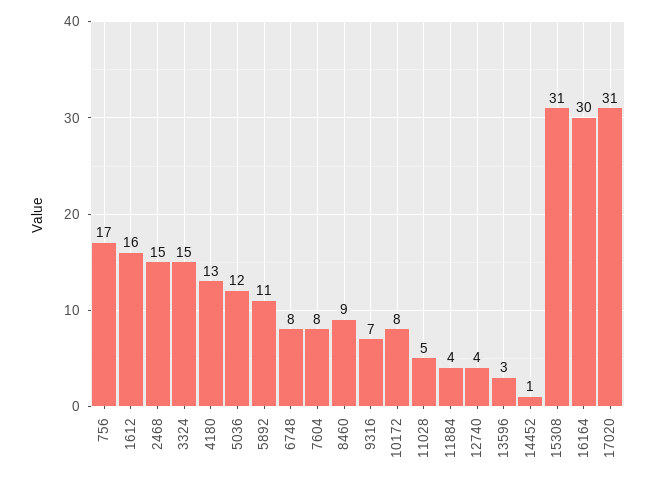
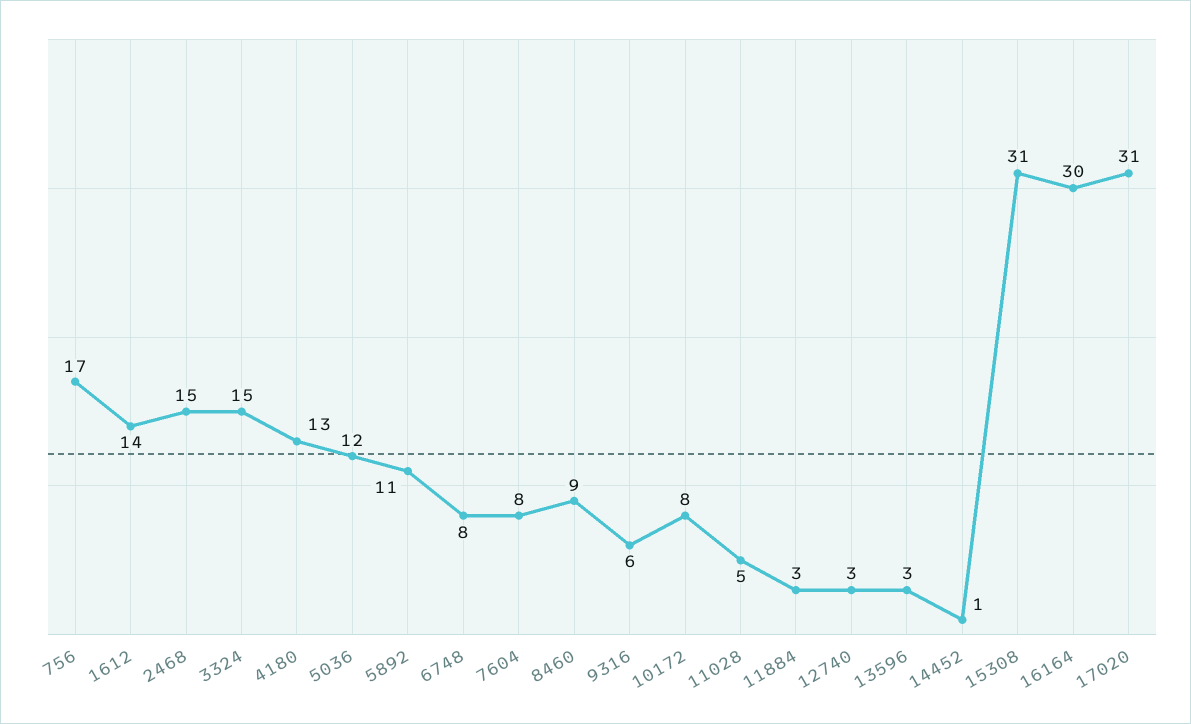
  {
    "756": 17,
-   "1612": 16,
+   "1612": 14,
    "2468": 15,
    "3324": 15,
    "4180": 13,
    "5036": 12,
    "5892": 11,
    "6748": 8,
    "7604": 8,
    "8460": 9,
-   "9316": 7,
+   "9316": 6,
    "10172": 8,
    "11028": 5,
-   "11884": 4,
+   "11884": 3,
-   "12740": 4,
+   "12740": 3,
    "13596": 3,
    "14452": 1,
    "15308": 31,
    "16164": 30,
    "17020": 31
  }

